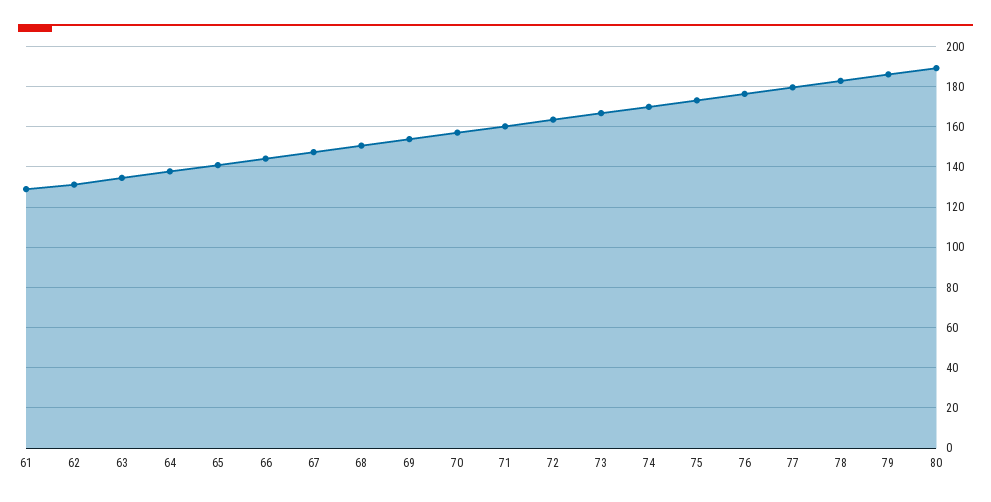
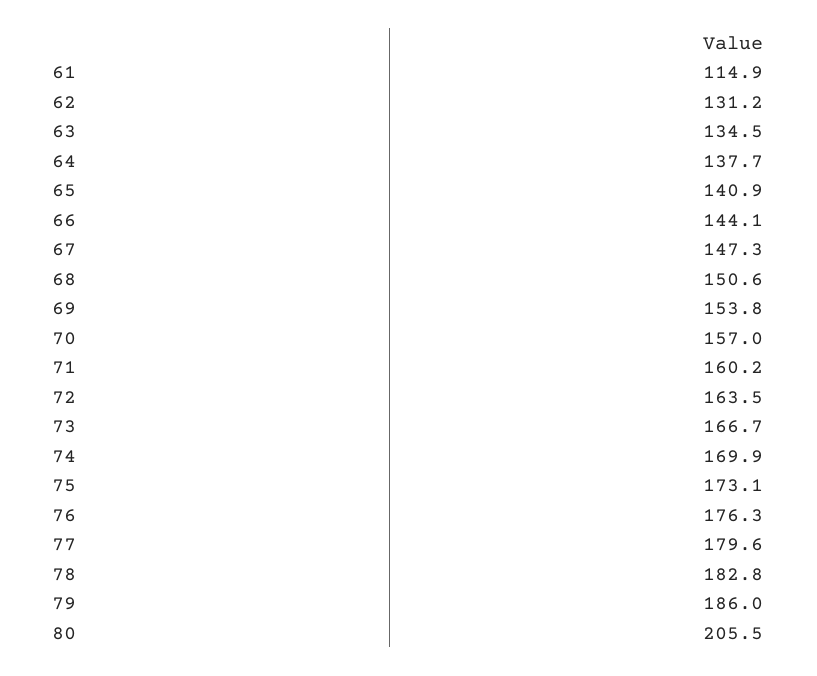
  {
-   "61": 130,
+   "61": 114.9,
    "62": 131.2,
    "63": 134.5,
    "64": 137.7,
    "65": 140.9,
    "66": 144.1,
    "67": 147.3,
    "68": 150.6,
    "69": 153.8,
    "70": 157,
    "71": 160.2,
    "72": 163.5,
    "73": 166.7,
    "74": 169.9,
    "75": 173.1,
    "76": 176.3,
    "77": 179.6,
    "78": 182.8,
    "79": 186,
-   "80": 190
+   "80": 205.5
  }

